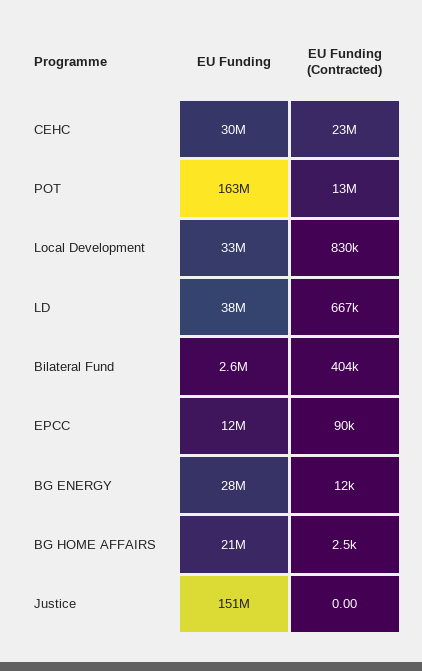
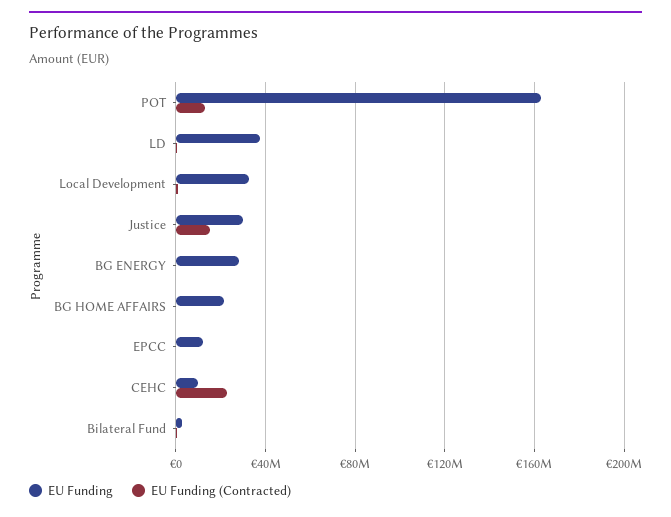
  {
    "EU Funding": {
-     "CEHC": 30000000,
+     "CEHC": 10000000,
      "POT": 163000000,
      "Local Development": 33000000,
      "LD": 38000000,
      "Bilateral Fund": 2600000,
      "EPCC": 12000000,
      "BG ENERGY": 28000000,
      "BG HOME AFFAIRS": 21000000,
-     "Justice": 151000000
+     "Justice": 30000000
    },
    "EU Funding (Contracted)": {
      "CEHC": 23000000,
      "POT": 13000000,
      "Local Development": 830000,
      "LD": 667000,
      "Bilateral Fund": 404000,
      "EPCC": 90000,
      "BG ENERGY": 12000,
      "BG HOME AFFAIRS": 2500,
-     "Justice": 0
+     "Justice": 15000000
    }
  }

